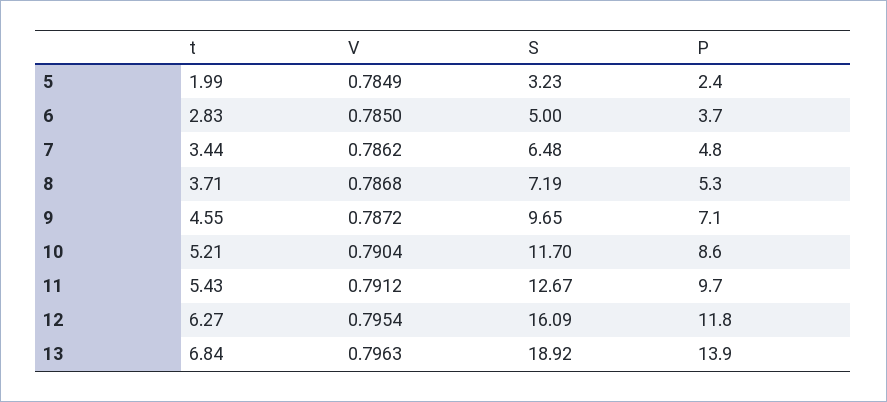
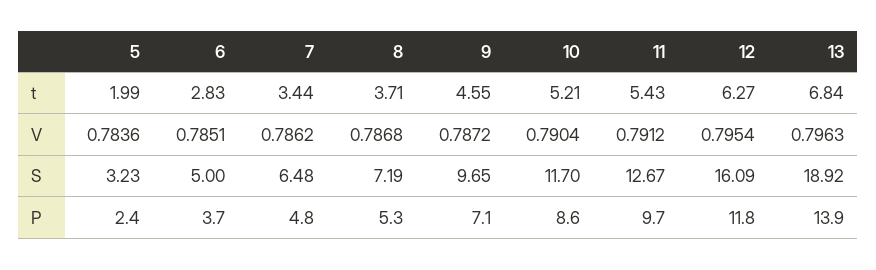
  {
    "t": {
      "5": 1.99,
      "6": 2.83,
      "7": 3.44,
      "8": 3.71,
      "9": 4.55,
      "10": 5.21,
      "11": 5.43,
      "12": 6.27,
      "13": 6.84
    },
    "V": {
-     "5": 0.7849,
+     "5": 0.7836,
-     "6": 0.785,
+     "6": 0.7851,
      "7": 0.7862,
      "8": 0.7868,
      "9": 0.7872,
      "10": 0.7904,
      "11": 0.7912,
      "12": 0.7954,
      "13": 0.7963
    },
    "S": {
      "5": 3.23,
      "6": 5,
      "7": 6.48,
      "8": 7.19,
      "9": 9.65,
      "10": 11.7,
      "11": 12.67,
      "12": 16.09,
      "13": 18.92
    },
    "P": {
      "5": 2.4,
      "6": 3.7,
      "7": 4.8,
      "8": 5.3,
      "9": 7.1,
      "10": 8.6,
      "11": 9.7,
      "12": 11.8,
      "13": 13.9
    }
  }

